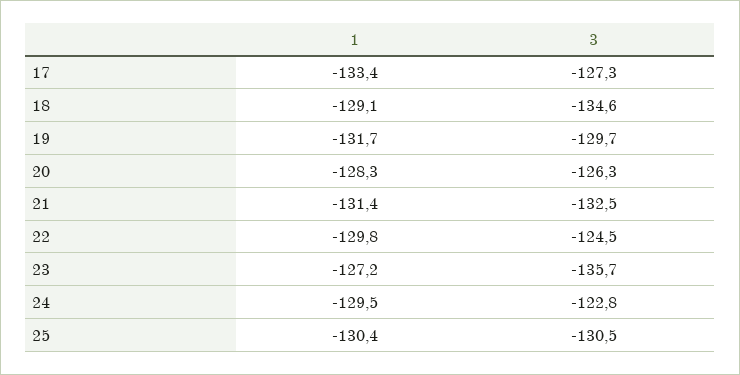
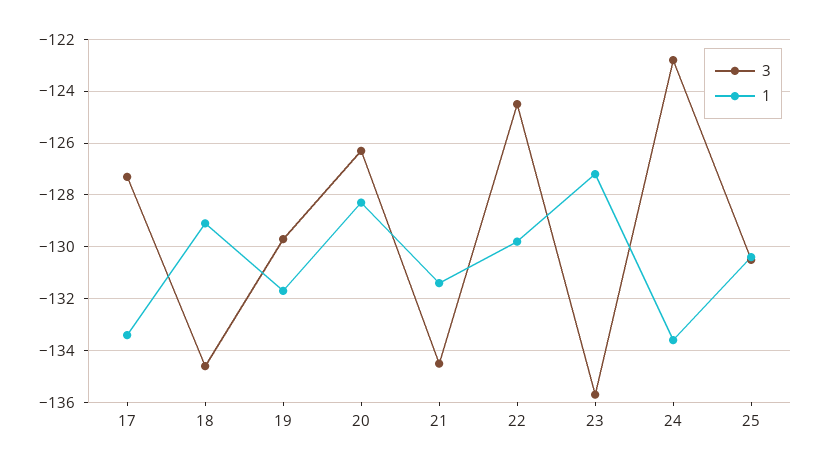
  {
    "1": {
      "17": -133.4,
      "18": -129.1,
      "19": -131.7,
      "20": -128.3,
      "21": -131.4,
      "22": -129.8,
      "23": -127.2,
-     "24": -129.5,
+     "24": -133.5,
      "25": -130.4
    },
    "3": {
      "17": -127.3,
      "18": -134.6,
      "19": -129.7,
      "20": -126.3,
-     "21": -132.5,
+     "21": -134.5,
      "22": -124.5,
      "23": -135.7,
      "24": -122.8,
      "25": -130.5
    }
  }

